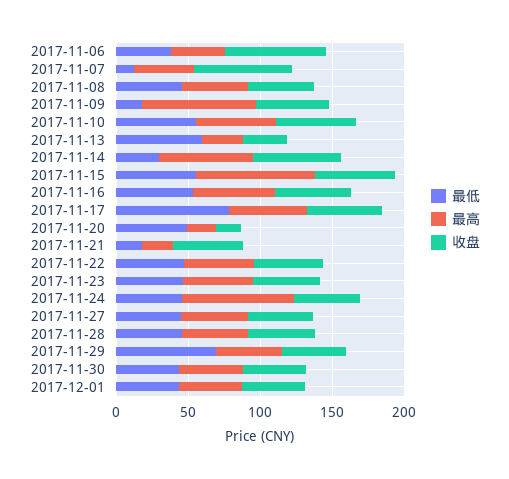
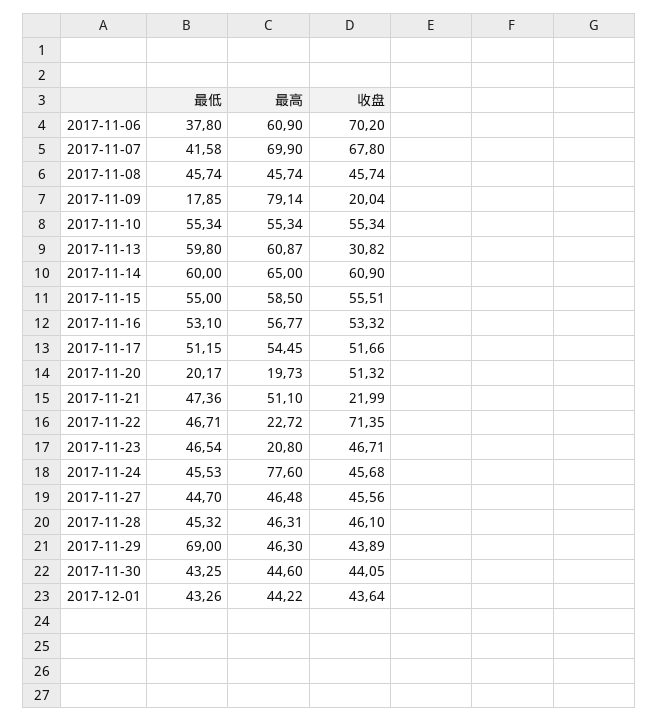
  {
    "最低": {
      "2017-11-06": 37.8,
-     "2017-11-07": 10,
+     "2017-11-07": 41.58,
      "2017-11-08": 45.74,
      "2017-11-09": 17.85,
      "2017-11-10": 55.34,
      "2017-11-13": 59.8,
-     "2017-11-14": 30,
+     "2017-11-14": 60,
      "2017-11-15": 55,
      "2017-11-16": 53.1,
-     "2017-11-17": 80,
+     "2017-11-17": 51.15,
-     "2017-11-20": 50,
+     "2017-11-20": 20.17,
-     "2017-11-21": 20,
+     "2017-11-21": 47.36,
      "2017-11-22": 46.71,
      "2017-11-23": 46.54,
      "2017-11-24": 45.53,
      "2017-11-27": 44.7,
      "2017-11-28": 45.32,
      "2017-11-29": 69,
      "2017-11-30": 43.25,
      "2017-12-01": 43.26
    },
    "最高": {
-     "2017-11-06": 40,
+     "2017-11-06": 60.9,
-     "2017-11-07": 40,
+     "2017-11-07": 69.9,
      "2017-11-08": 45.74,
      "2017-11-09": 79.14,
      "2017-11-10": 55.34,
-     "2017-11-13": 30,
+     "2017-11-13": 60.87,
      "2017-11-14": 65,
-     "2017-11-15": 80,
+     "2017-11-15": 58.5,
      "2017-11-16": 56.77,
      "2017-11-17": 54.45,
      "2017-11-20": 19.73,
-     "2017-11-21": 20,
+     "2017-11-21": 51.1,
-     "2017-11-22": 50,
+     "2017-11-22": 22.72,
-     "2017-11-23": 50,
+     "2017-11-23": 20.8,
      "2017-11-24": 77.6,
      "2017-11-27": 46.48,
      "2017-11-28": 46.31,
      "2017-11-29": 46.3,
      "2017-11-30": 44.6,
      "2017-12-01": 44.22
    },
    "收盘": {
      "2017-11-06": 70.2,
      "2017-11-07": 67.8,
      "2017-11-08": 45.74,
-     "2017-11-09": 50,
+     "2017-11-09": 20.04,
      "2017-11-10": 55.34,
      "2017-11-13": 30.82,
      "2017-11-14": 60.9,
      "2017-11-15": 55.51,
      "2017-11-16": 53.32,
      "2017-11-17": 51.66,
-     "2017-11-20": 20,
+     "2017-11-20": 51.32,
-     "2017-11-21": 50,
+     "2017-11-21": 21.99,
-     "2017-11-22": 50,
+     "2017-11-22": 71.35,
      "2017-11-23": 46.71,
      "2017-11-24": 45.68,
      "2017-11-27": 45.56,
      "2017-11-28": 46.1,
      "2017-11-29": 43.89,
      "2017-11-30": 44.05,
      "2017-12-01": 43.64
    }
  }

